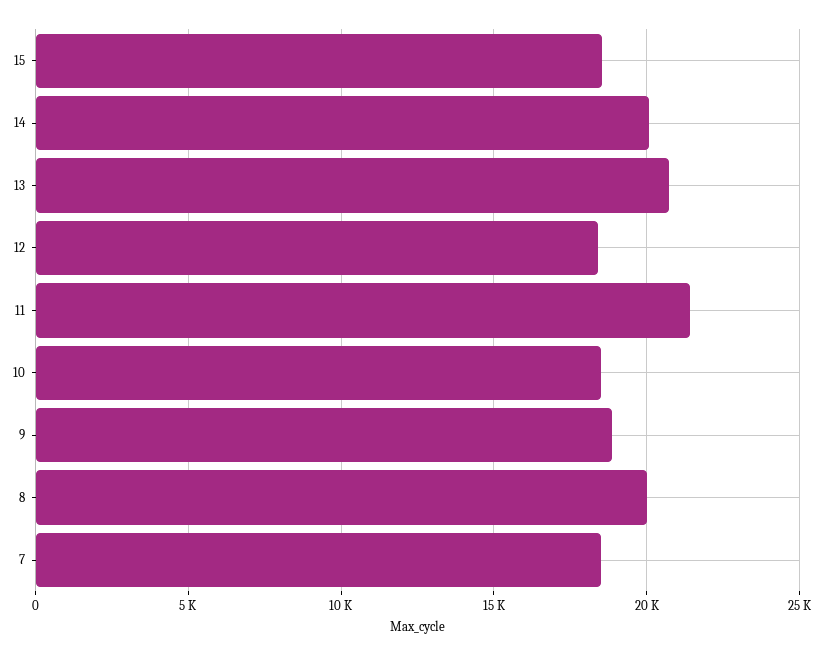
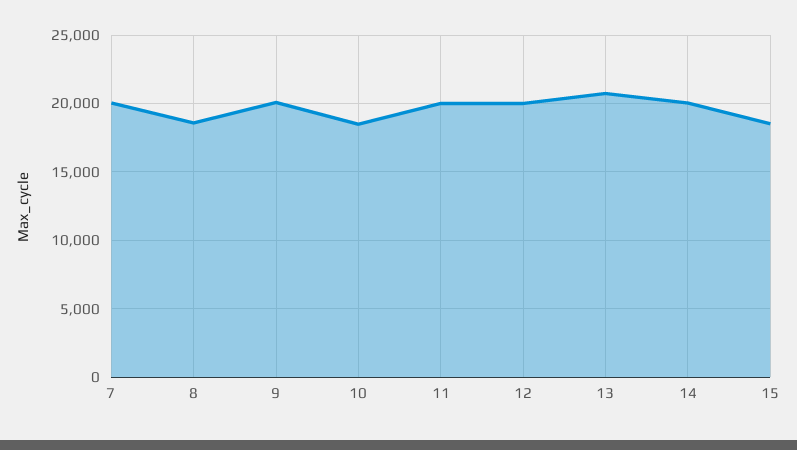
  {
    "15": 18500,
    "14": 20000,
    "13": 20500,
-   "12": 18500,
+   "12": 20000,
-   "11": 21500,
+   "11": 20000,
    "10": 18500,
-   "9": 19000,
+   "9": 20000,
-   "8": 20000,
+   "8": 18500,
-   "7": 18500
+   "7": 20000
  }

